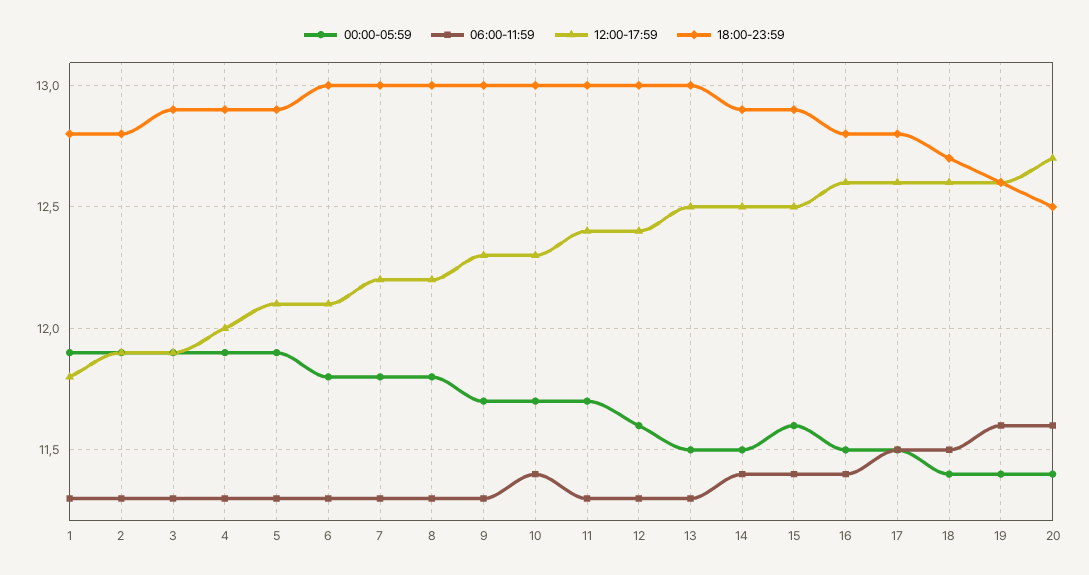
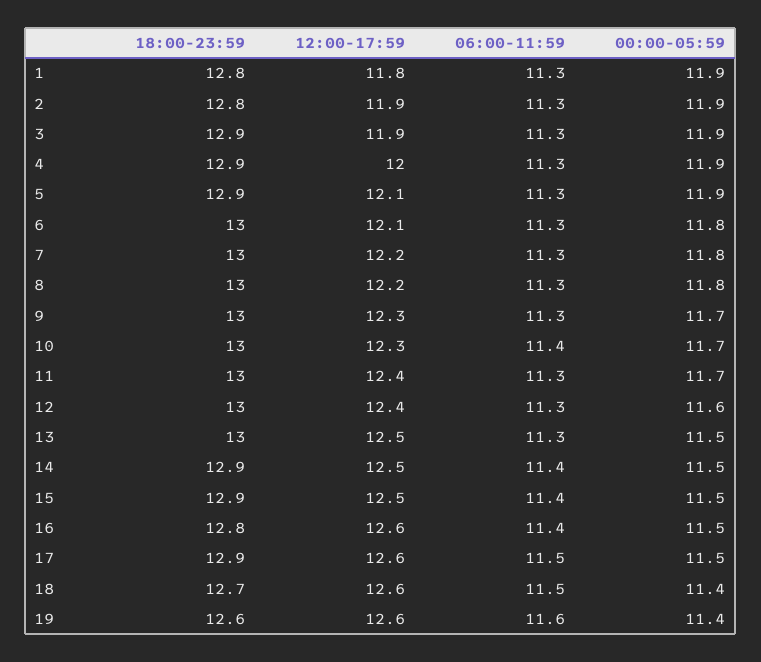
  {
    "00:00-05:59": {
      "1": 11.9,
      "2": 11.9,
      "3": 11.9,
      "4": 11.9,
      "5": 11.9,
      "6": 11.8,
      "7": 11.8,
      "8": 11.8,
      "9": 11.7,
      "10": 11.7,
      "11": 11.7,
      "12": 11.6,
      "13": 11.5,
      "14": 11.5,
-     "15": 11.6,
+     "15": 11.5,
      "16": 11.5,
      "17": 11.5,
      "18": 11.4,
-     "19": 11.4,
+     "19": 11.4
-     "20": 11.4
    },
    "06:00-11:59": {
      "1": 11.3,
      "2": 11.3,
      "3": 11.3,
      "4": 11.3,
      "5": 11.3,
      "6": 11.3,
      "7": 11.3,
      "8": 11.3,
      "9": 11.3,
      "10": 11.4,
      "11": 11.3,
      "12": 11.3,
      "13": 11.3,
      "14": 11.4,
      "15": 11.4,
      "16": 11.4,
      "17": 11.5,
      "18": 11.5,
-     "19": 11.6,
+     "19": 11.6
-     "20": 11.6
    },
    "12:00-17:59": {
      "1": 11.8,
      "2": 11.9,
      "3": 11.9,
      "4": 12,
      "5": 12.1,
      "6": 12.1,
      "7": 12.2,
      "8": 12.2,
      "9": 12.3,
      "10": 12.3,
      "11": 12.4,
      "12": 12.4,
      "13": 12.5,
      "14": 12.5,
      "15": 12.5,
      "16": 12.6,
      "17": 12.6,
      "18": 12.6,
-     "19": 12.6,
+     "19": 12.6
-     "20": 12.7
    },
    "18:00-23:59": {
      "1": 12.8,
      "2": 12.8,
      "3": 12.9,
      "4": 12.9,
      "5": 12.9,
      "6": 13,
      "7": 13,
      "8": 13,
      "9": 13,
      "10": 13,
      "11": 13,
      "12": 13,
      "13": 13,
      "14": 12.9,
      "15": 12.9,
      "16": 12.8,
-     "17": 12.8,
+     "17": 12.9,
      "18": 12.7,
-     "19": 12.6,
+     "19": 12.6
-     "20": 12.5
    }
  }

